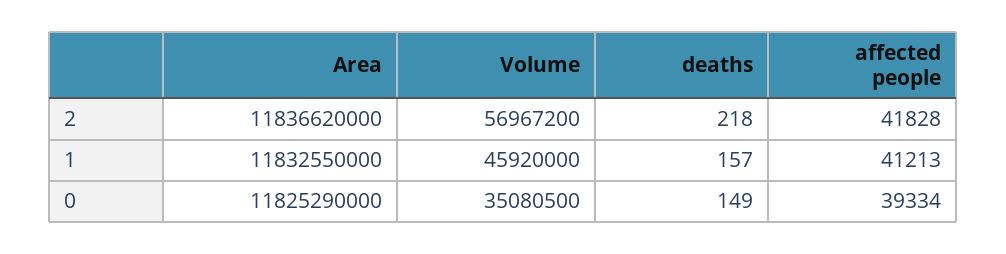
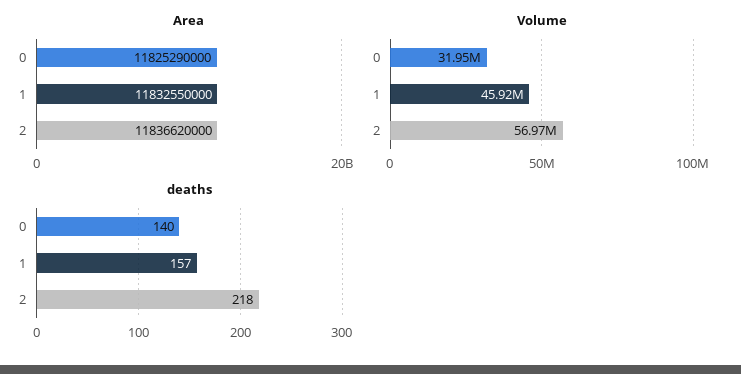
  {
    "Area": {
      "2": 11836620000,
      "1": 11832550000,
      "0": 11825290000
    },
    "Volume": {
      "2": 56967200,
      "1": 45920000,
-     "0": 35080500
+     "0": 31950000
    },
    "deaths": {
      "2": 218,
      "1": 157,
-     "0": 149
+     "0": 140
-   },
+   }
-   "affected people": {
-     "2": 41828,
-     "1": 41213,
-     "0": 39334
-   }
  }

